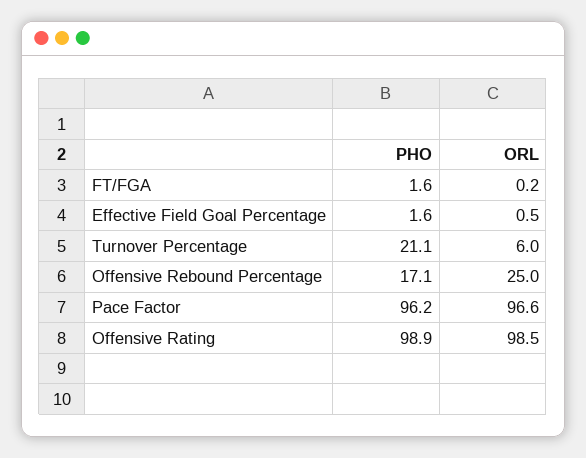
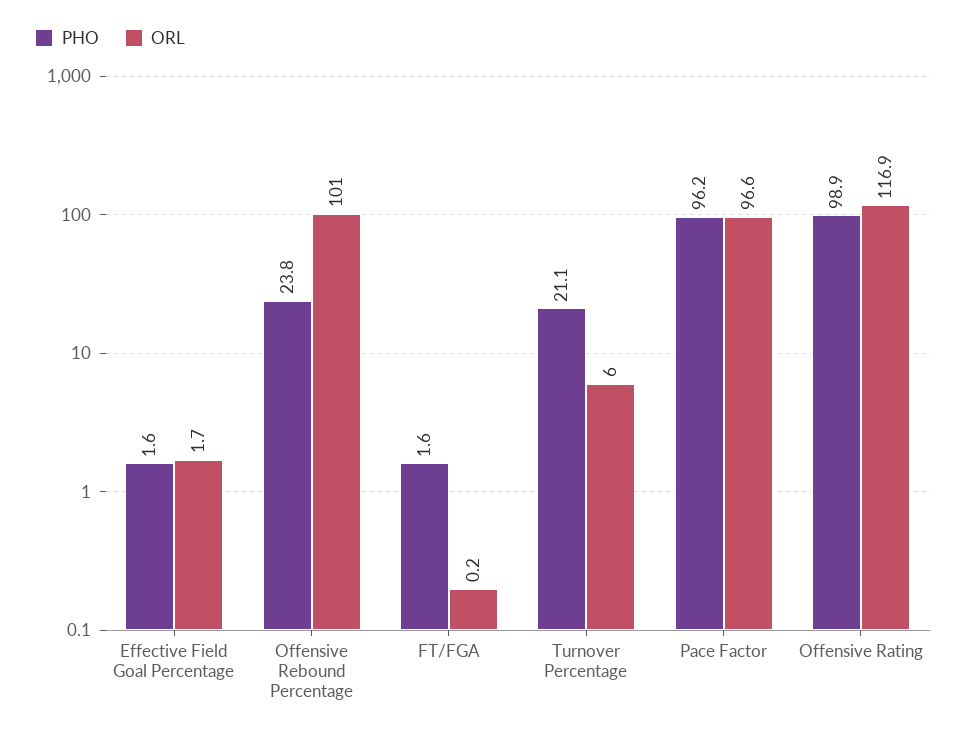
  {
    "PHO": {
      "FT/FGA": 1.6,
      "Effective Field Goal Percentage": 1.6,
      "Turnover Percentage": 21.1,
-     "Offensive Rebound Percentage": 17.1,
+     "Offensive Rebound Percentage": 23.8,
      "Pace Factor": 96.2,
      "Offensive Rating": 98.9
    },
    "ORL": {
      "FT/FGA": 0.2,
-     "Effective Field Goal Percentage": 0.5,
+     "Effective Field Goal Percentage": 1.7,
      "Turnover Percentage": 6,
-     "Offensive Rebound Percentage": 25,
+     "Offensive Rebound Percentage": 101,
      "Pace Factor": 96.6,
-     "Offensive Rating": 98.5
+     "Offensive Rating": 116.9
    }
  }

